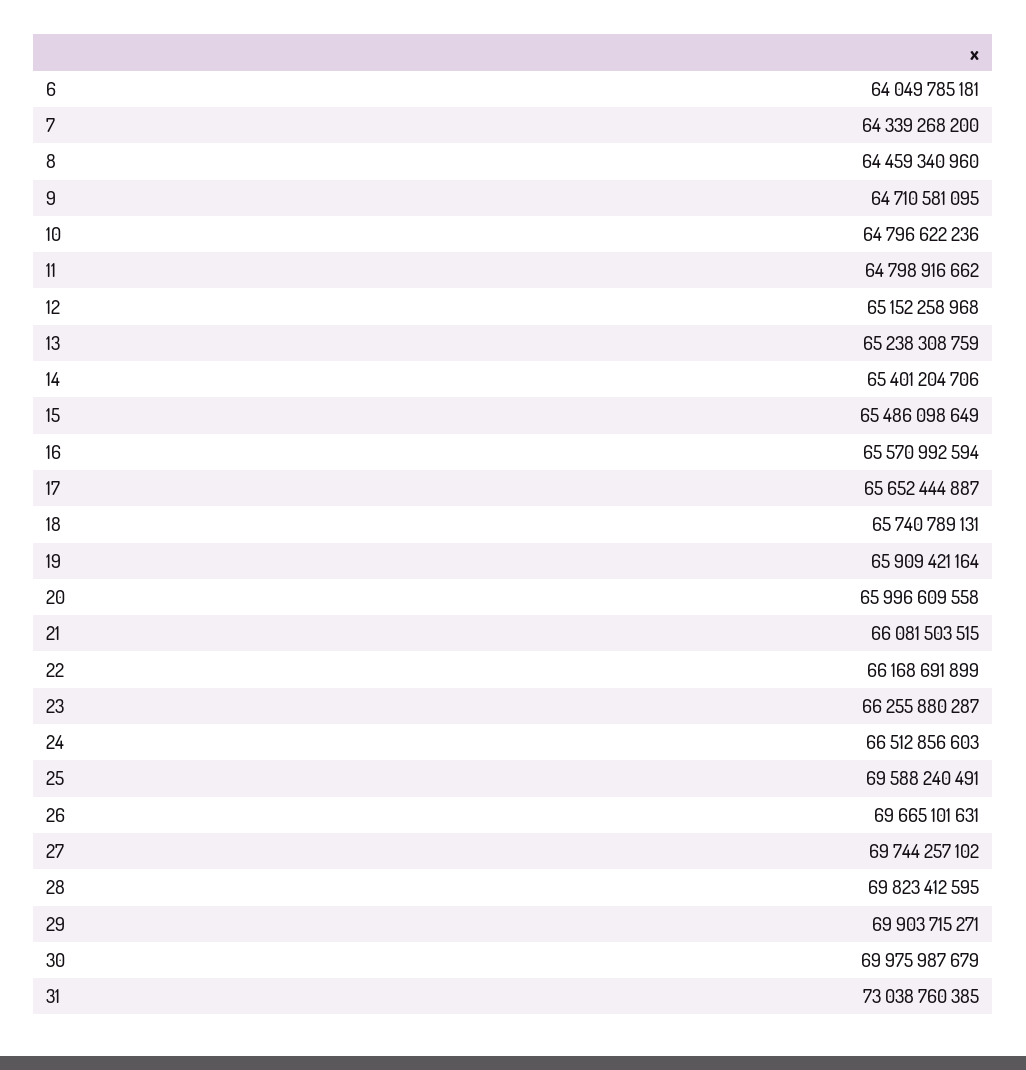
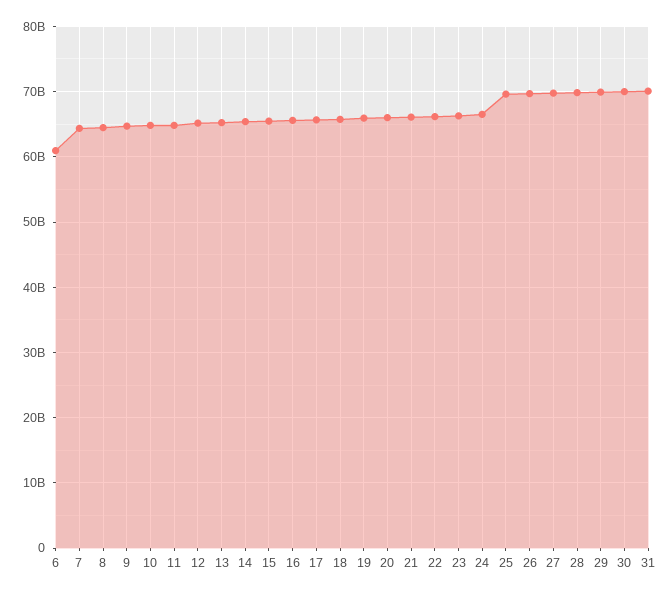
  {
-   "6": 64049785181,
+   "6": 61000000000,
    "7": 64339268200,
    "8": 64459340960,
    "9": 64710581095,
    "10": 64796622236,
    "11": 64798916662,
    "12": 65152258968,
    "13": 65238308759,
    "14": 65401204706,
    "15": 65486098649,
    "16": 65570992594,
    "17": 65652444887,
    "18": 65740789131,
    "19": 65909421164,
    "20": 65996609558,
    "21": 66081503515,
    "22": 66168691899,
    "23": 66255880287,
    "24": 66512856603,
    "25": 69588240491,
    "26": 69665101631,
    "27": 69744257102,
    "28": 69823412595,
    "29": 69903715271,
    "30": 69975987679,
-   "31": 73038760385
+   "31": 70000000000
  }

